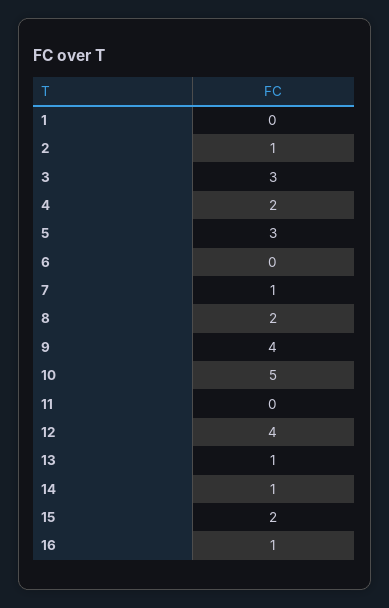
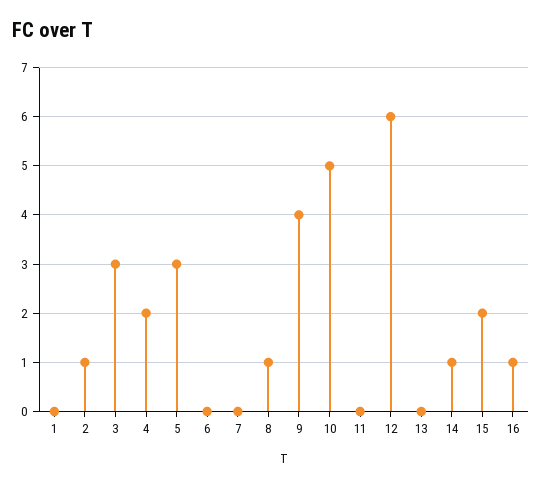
  {
    "1": 0,
    "2": 1,
    "3": 3,
    "4": 2,
    "5": 3,
    "6": 0,
-   "7": 1,
+   "7": 0,
-   "8": 2,
+   "8": 1,
    "9": 4,
    "10": 5,
    "11": 0,
-   "12": 4,
+   "12": 6,
-   "13": 1,
+   "13": 0,
    "14": 1,
    "15": 2,
    "16": 1
  }

